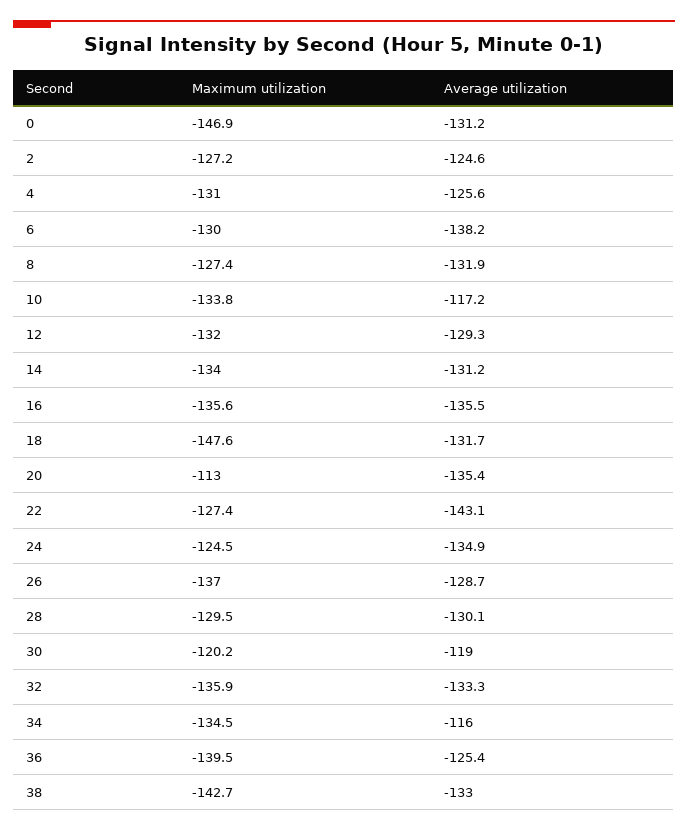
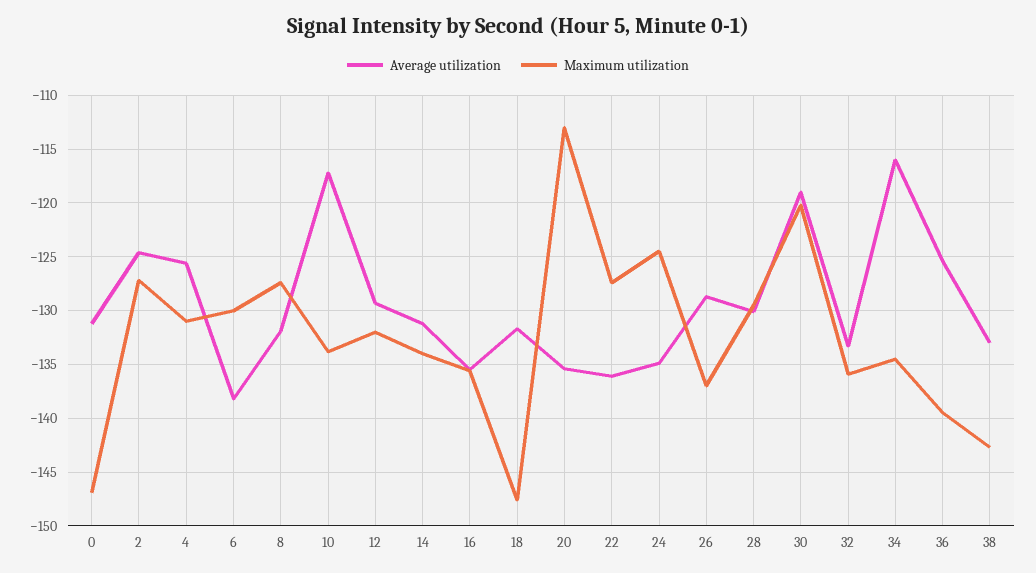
  {
    "Maximum utilization": {
      "0": -146.9,
      "2": -127.2,
      "4": -131,
      "6": -130,
      "8": -127.4,
      "10": -133.8,
      "12": -132,
      "14": -134,
      "16": -135.6,
      "18": -147.6,
      "20": -113,
      "22": -127.4,
      "24": -124.5,
      "26": -137,
      "28": -129.5,
      "30": -120.2,
      "32": -135.9,
      "34": -134.5,
      "36": -139.5,
      "38": -142.7
    },
    "Average utilization": {
      "0": -131.2,
      "2": -124.6,
      "4": -125.6,
      "6": -138.2,
      "8": -131.9,
      "10": -117.2,
      "12": -129.3,
      "14": -131.2,
      "16": -135.5,
      "18": -131.7,
      "20": -135.4,
-     "22": -143.1,
+     "22": -136,
      "24": -134.9,
      "26": -128.7,
      "28": -130.1,
      "30": -119,
      "32": -133.3,
      "34": -116,
      "36": -125.4,
      "38": -133
    }
  }

